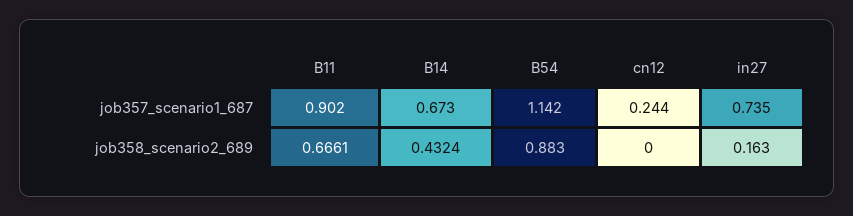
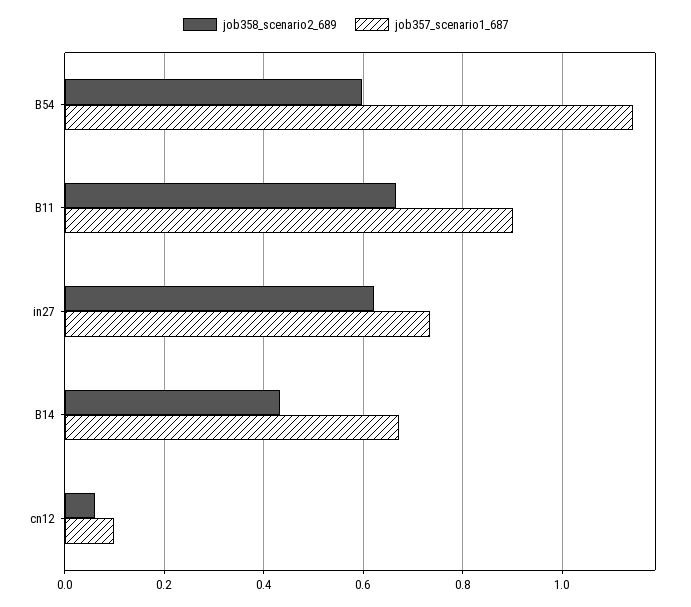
  {
    "job357_scenario1_687": {
      "B11": 0.902,
      "B14": 0.673,
      "B54": 1.142,
-     "cn12": 0.244,
+     "cn12": 0.1,
      "in27": 0.735
    },
    "job358_scenario2_689": {
      "B11": 0.6661,
      "B14": 0.4324,
-     "B54": 0.883,
+     "B54": 0.6,
-     "cn12": 0,
+     "cn12": 0.06,
-     "in27": 0.163
+     "in27": 0.62
    }
  }

